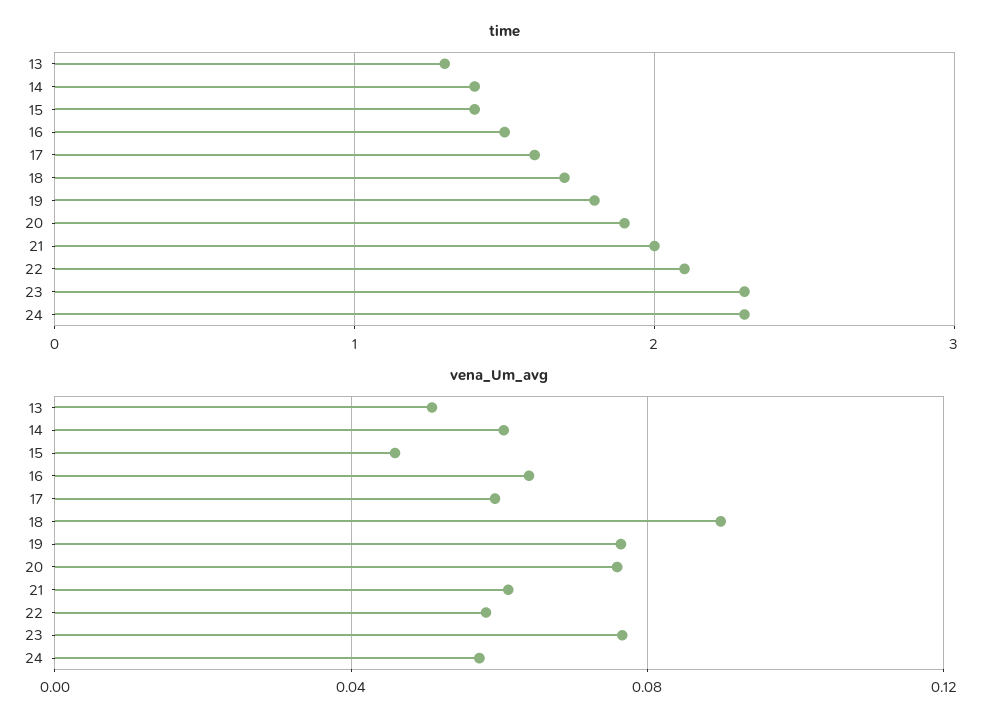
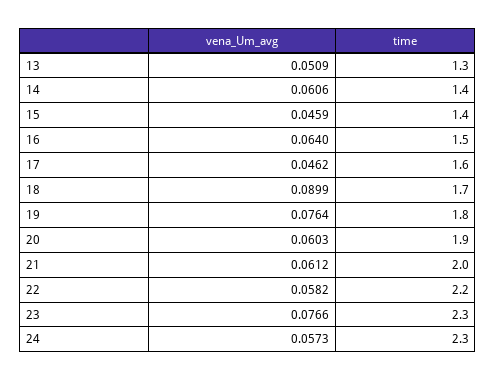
  {
    "time": {
      "13": 1.3,
      "14": 1.4,
      "15": 1.4,
      "16": 1.5,
      "17": 1.6,
      "18": 1.7,
      "19": 1.8,
      "20": 1.9,
      "21": 2,
-     "22": 2.1,
+     "22": 2.2,
      "23": 2.3,
      "24": 2.3
    },
    "vena_Um_avg": {
      "13": 0.0509,
      "14": 0.0606,
      "15": 0.0459,
      "16": 0.064,
-     "17": 0.06,
+     "17": 0.0462,
      "18": 0.0899,
      "19": 0.0764,
-     "20": 0.075,
+     "20": 0.0603,
      "21": 0.0612,
      "22": 0.0582,
      "23": 0.0766,
      "24": 0.0573
    }
  }

